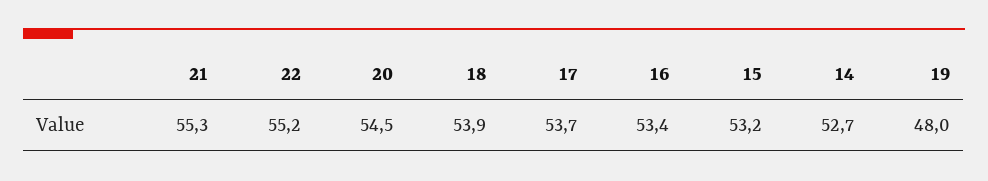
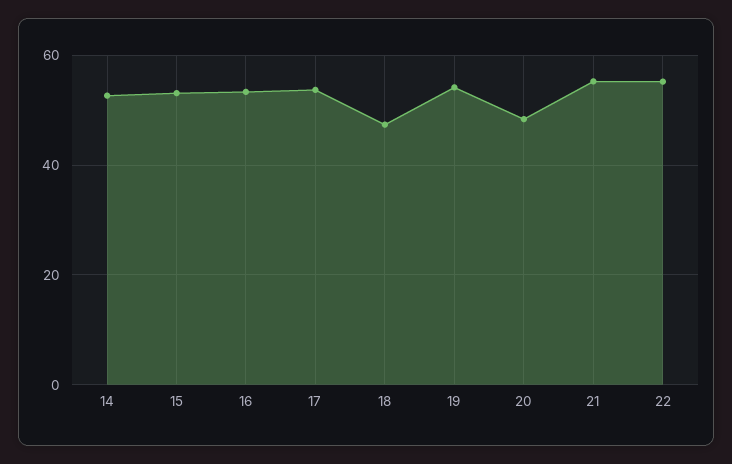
  {
    "21": 55.3,
    "22": 55.2,
-   "20": 54.5,
+   "20": 48,
-   "18": 53.9,
+   "18": 48,
    "17": 53.7,
    "16": 53.4,
    "15": 53.2,
    "14": 52.7,
-   "19": 48
+   "19": 54
  }

